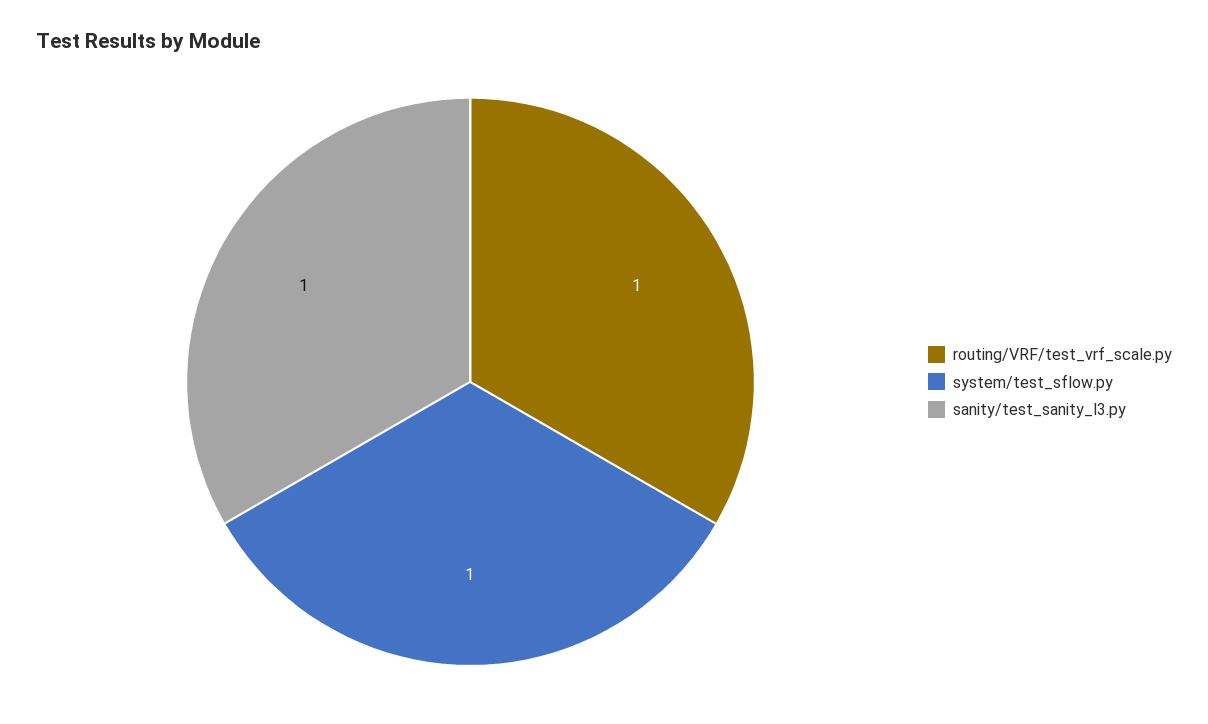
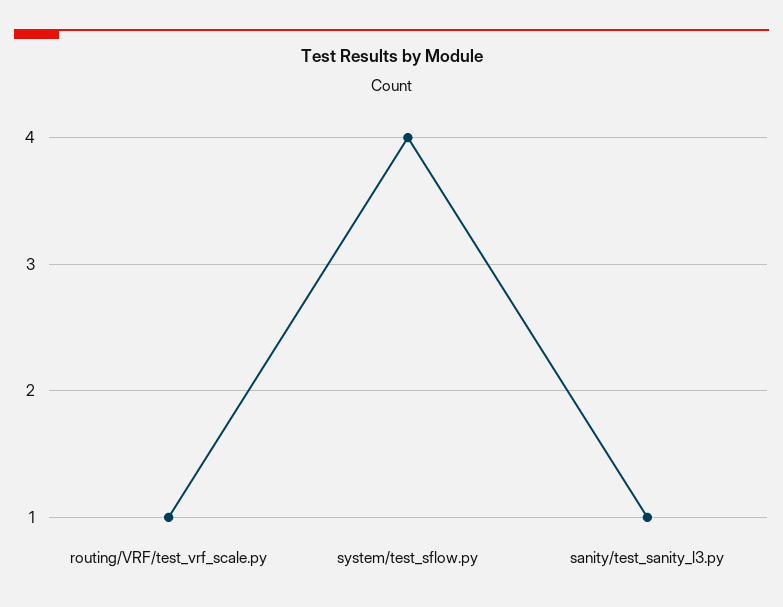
  {
    "routing/VRF/test_vrf_scale.py": 1,
-   "system/test_sflow.py": 1,
+   "system/test_sflow.py": 4,
    "sanity/test_sanity_l3.py": 1
  }

